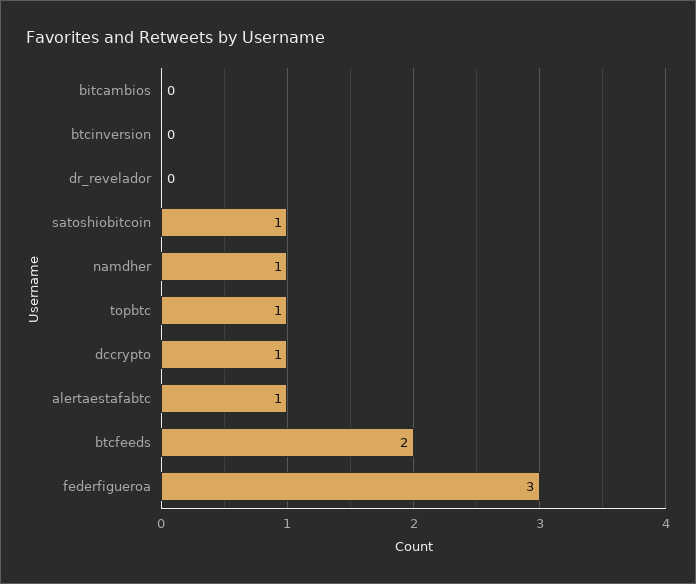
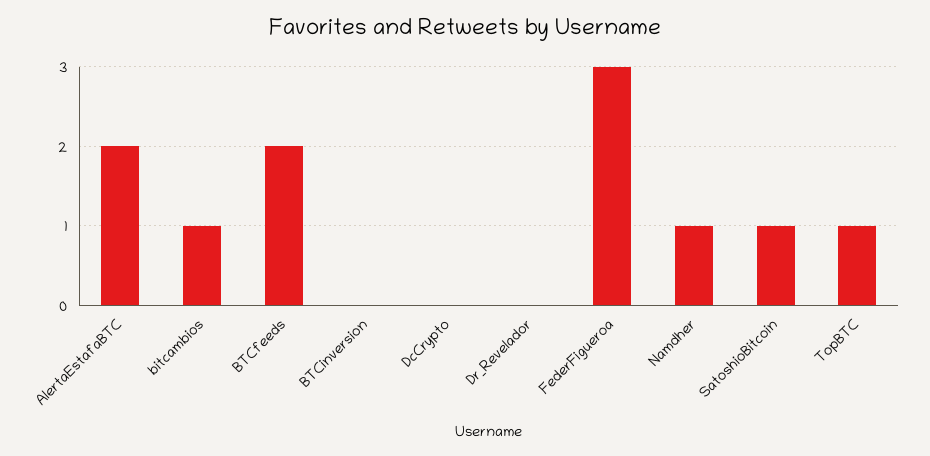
  {
-   "bitcambios": 0,
+   "bitcambios": 1,
    "btcinversion": 0,
    "dr_revelador": 0,
    "satoshiobitcoin": 1,
    "namdher": 1,
    "topbtc": 1,
-   "dccrypto": 1,
+   "dccrypto": 0,
-   "alertaestafabtc": 1,
+   "alertaestafabtc": 2,
    "btcfeeds": 2,
    "federfigueroa": 3
  }

